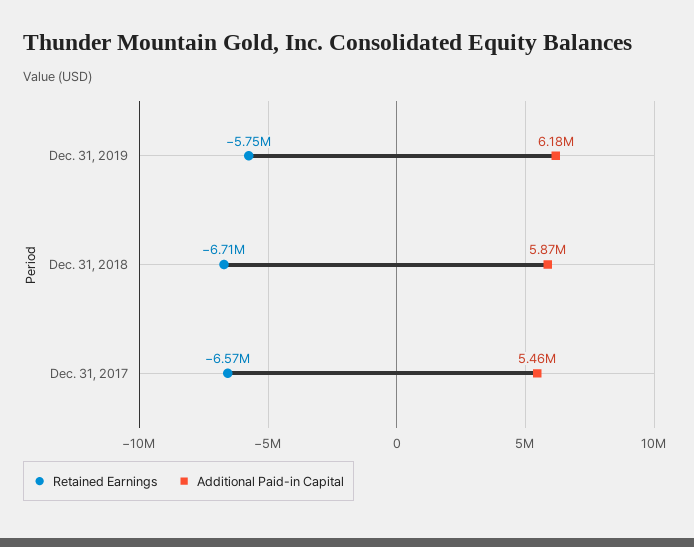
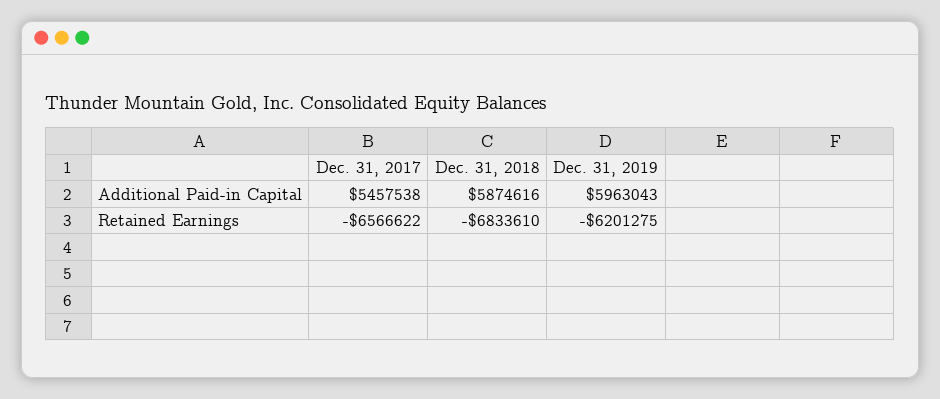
  {
    "Retained Earnings": {
-     "Dec. 31, 2019": -5750000,
+     "Dec. 31, 2019": -6201275,
-     "Dec. 31, 2018": -6710000,
+     "Dec. 31, 2018": -6833610,
      "Dec. 31, 2017": -6566622
    },
    "Additional Paid-in Capital": {
-     "Dec. 31, 2019": 6180000,
+     "Dec. 31, 2019": 5963043,
      "Dec. 31, 2018": 5874616,
      "Dec. 31, 2017": 5457538
    }
  }

